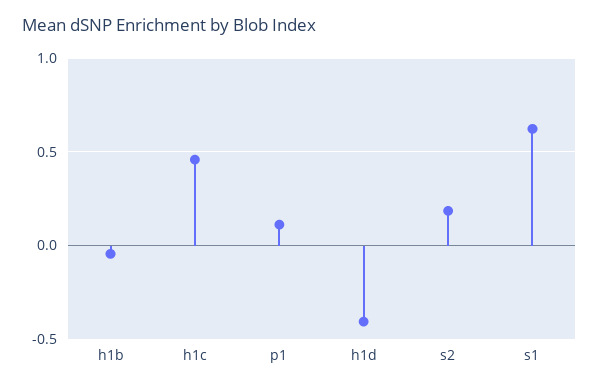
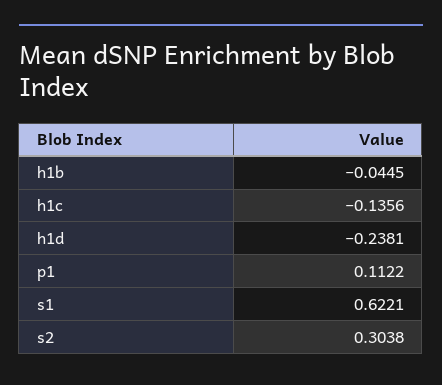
  {
    "h1b": -0.0445,
-   "h1c": 0.45,
+   "h1c": -0.1356,
    "p1": 0.1122,
-   "h1d": -0.4,
+   "h1d": -0.2381,
-   "s2": 0.2,
+   "s2": 0.3038,
    "s1": 0.6221
  }

